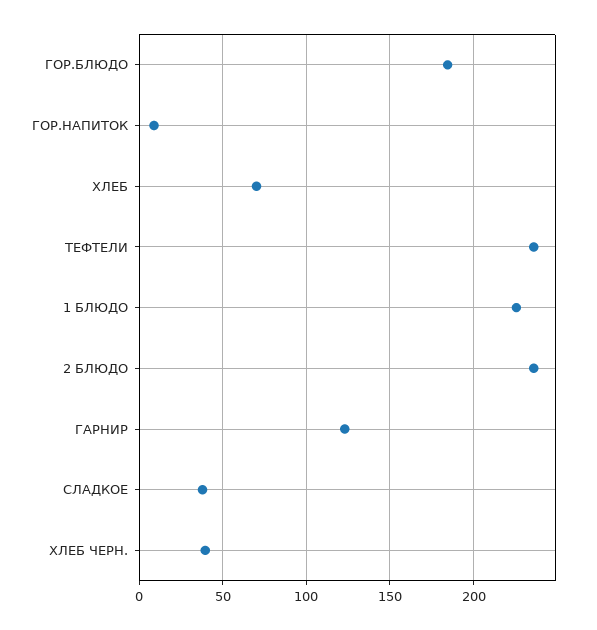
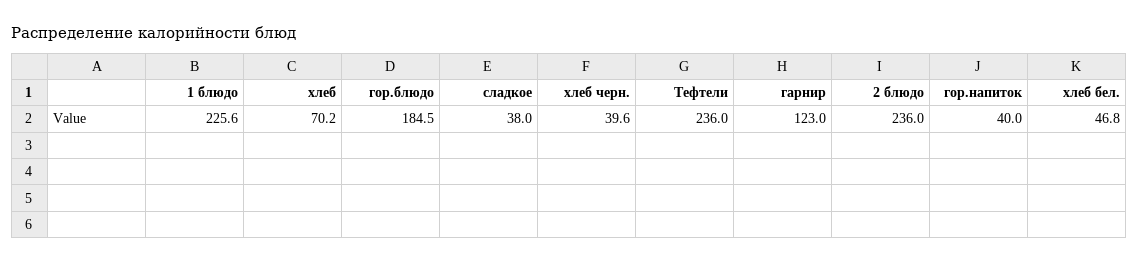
  {
    "ГОР.БЛЮДО": 184.5,
-   "ГОР.НАПИТОК": 10,
+   "ГОР.НАПИТОК": 40,
    "ХЛЕБ": 70.2,
    "ТЕФТЕЛИ": 236,
    "1 БЛЮДО": 225.6,
    "2 БЛЮДО": 236,
    "ГАРНИР": 123,
    "СЛАДКОЕ": 38,
-   "ХЛЕБ ЧЕРН.": 39.6
+   "ХЛЕБ ЧЕРН.": 39.6,
+   "хлеб бел.": 46.8
  }

